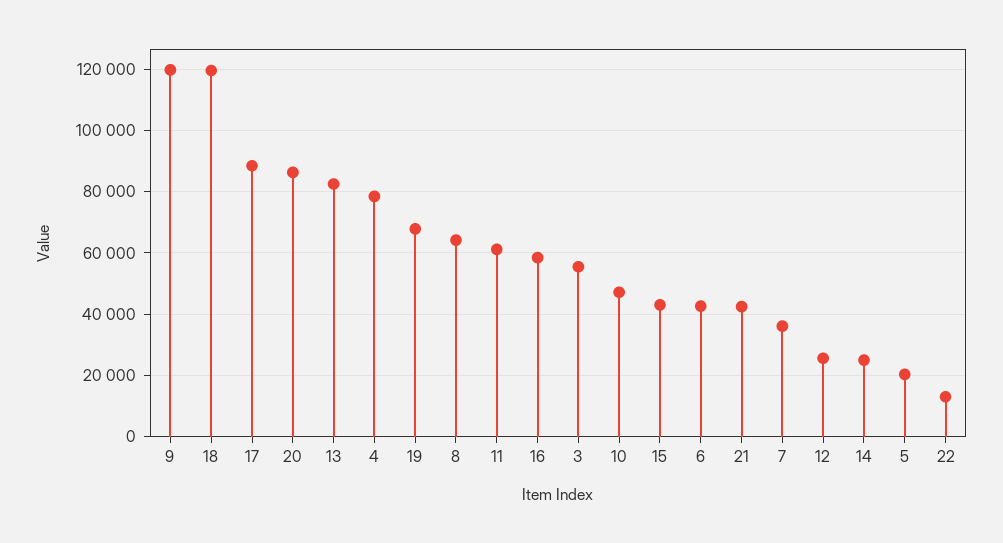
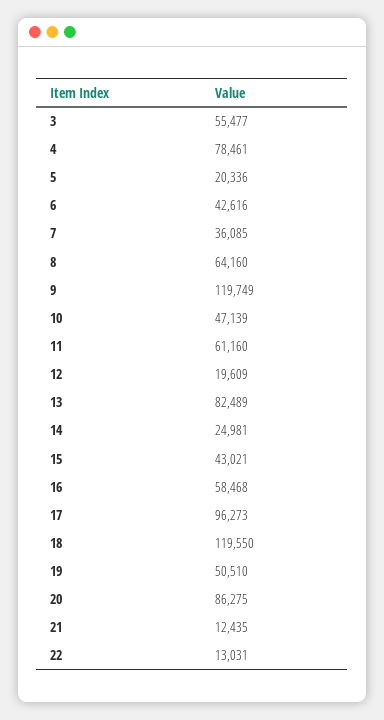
  {
    "9": 119749,
    "18": 119550,
-   "17": 88000,
+   "17": 96273,
    "20": 86275,
    "13": 82489,
    "4": 78461,
-   "19": 68000,
+   "19": 50510,
    "8": 64160,
    "11": 61160,
    "16": 58468,
    "3": 55477,
    "10": 47139,
    "15": 43021,
    "6": 42616,
-   "21": 42000,
+   "21": 12435,
    "7": 36085,
-   "12": 26000,
+   "12": 19609,
    "14": 24981,
    "5": 20336,
    "22": 13031
  }

